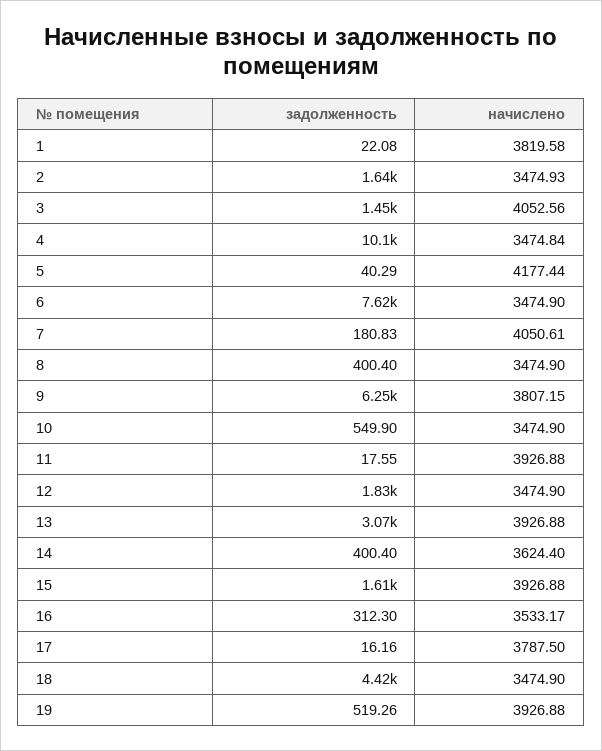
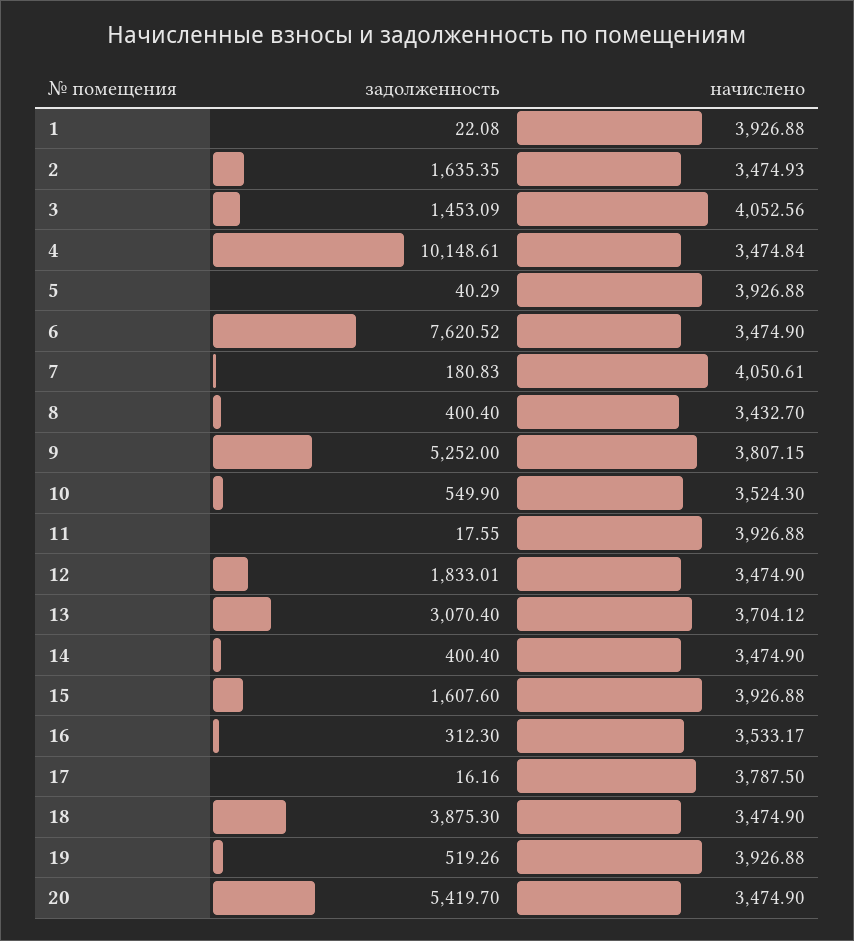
  {
    "задолженность": {
      "1": 22.08,
      "2": 1635.35,
      "3": 1453.09,
      "4": 10148.61,
      "5": 40.29,
      "6": 7620.52,
      "7": 180.83,
      "8": 400.4,
-     "9": 6250,
+     "9": 5252,
      "10": 549.9,
      "11": 17.55,
      "12": 1833.01,
      "13": 3070.4,
      "14": 400.4,
      "15": 1607.6,
      "16": 312.3,
      "17": 16.16,
-     "18": 4420,
+     "18": 3875.3,
-     "19": 519.26
+     "19": 519.26,
+     "20": 5419.7
    },
    "начислено": {
-     "1": 3819.58,
+     "1": 3926.88,
      "2": 3474.93,
      "3": 4052.56,
      "4": 3474.84,
-     "5": 4177.44,
+     "5": 3926.88,
      "6": 3474.9,
      "7": 4050.61,
-     "8": 3474.9,
+     "8": 3432.7,
      "9": 3807.15,
-     "10": 3474.9,
+     "10": 3524.3,
      "11": 3926.88,
      "12": 3474.9,
-     "13": 3926.88,
+     "13": 3704.12,
-     "14": 3624.4,
+     "14": 3474.9,
      "15": 3926.88,
      "16": 3533.17,
      "17": 3787.5,
      "18": 3474.9,
-     "19": 3926.88
+     "19": 3926.88,
+     "20": 3474.9
    }
  }

